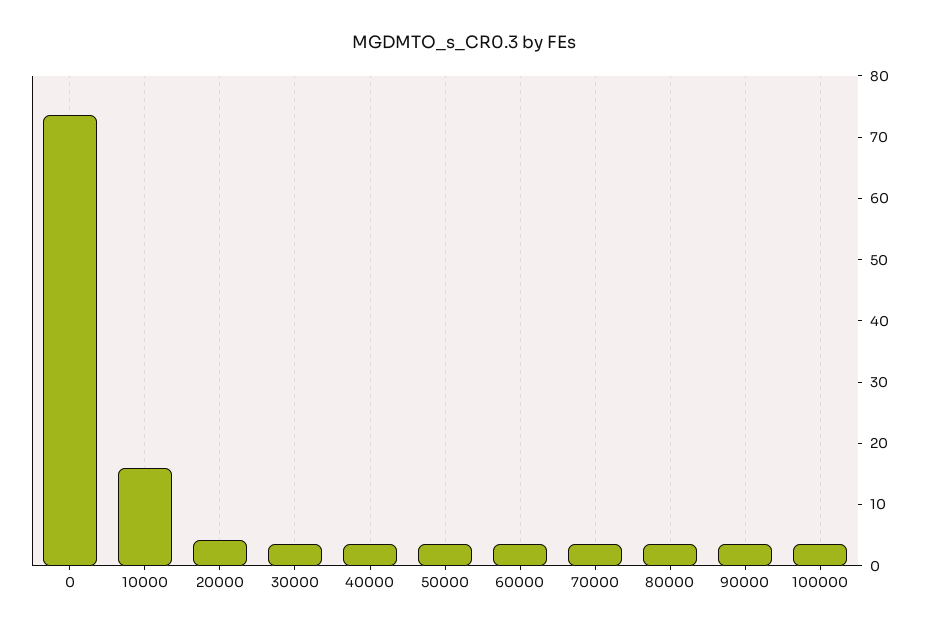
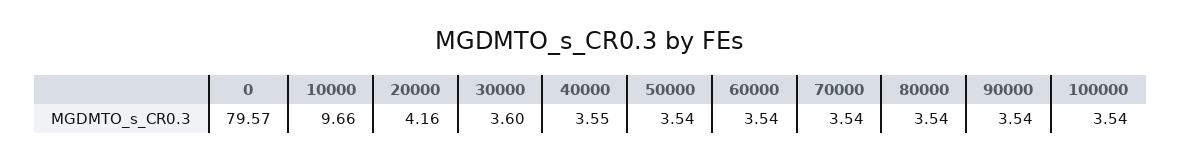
  {
-   "0": 74,
+   "0": 79.57,
-   "10000": 16,
+   "10000": 9.66,
    "20000": 4.16,
    "30000": 3.6,
    "40000": 3.55,
    "50000": 3.54,
    "60000": 3.54,
    "70000": 3.54,
    "80000": 3.54,
    "90000": 3.54,
    "100000": 3.54
  }

